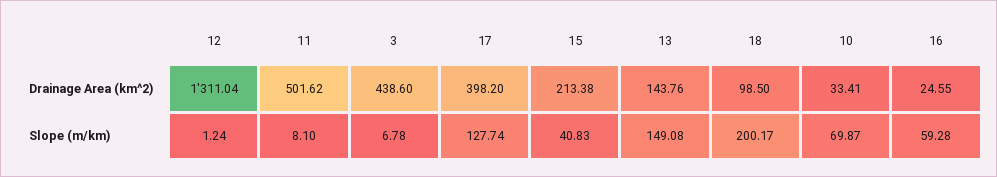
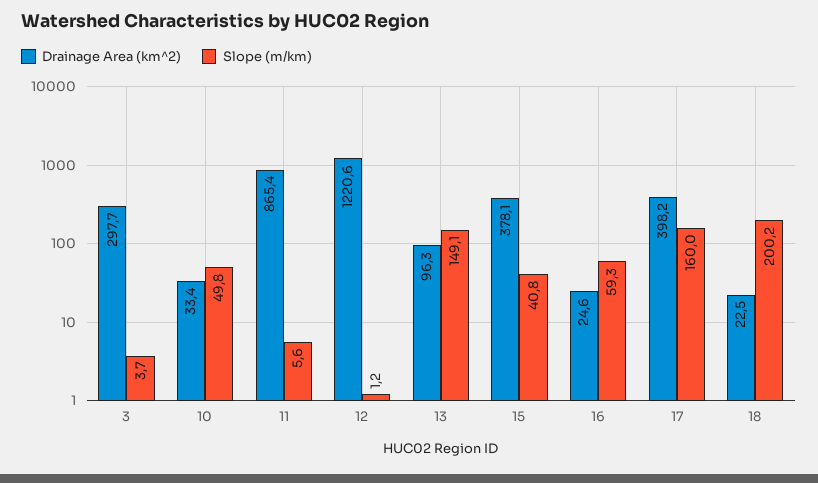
  {
    "Drainage Area (km^2)": {
-     "12": 1311.04,
+     "12": 1220.6,
-     "11": 501.62,
+     "11": 865.4,
-     "3": 438.6,
+     "3": 297.7,
      "17": 398.2,
-     "15": 213.38,
+     "15": 378.1,
-     "13": 143.76,
+     "13": 96.3,
-     "18": 98.5,
+     "18": 22.5,
      "10": 33.41,
      "16": 24.55
    },
    "Slope (m/km)": {
      "12": 1.24,
-     "11": 8.1,
+     "11": 5.6,
-     "3": 6.78,
+     "3": 3.7,
-     "17": 127.74,
+     "17": 160,
      "15": 40.83,
      "13": 149.08,
      "18": 200.17,
-     "10": 69.87,
+     "10": 49.8,
      "16": 59.28
    }
  }

